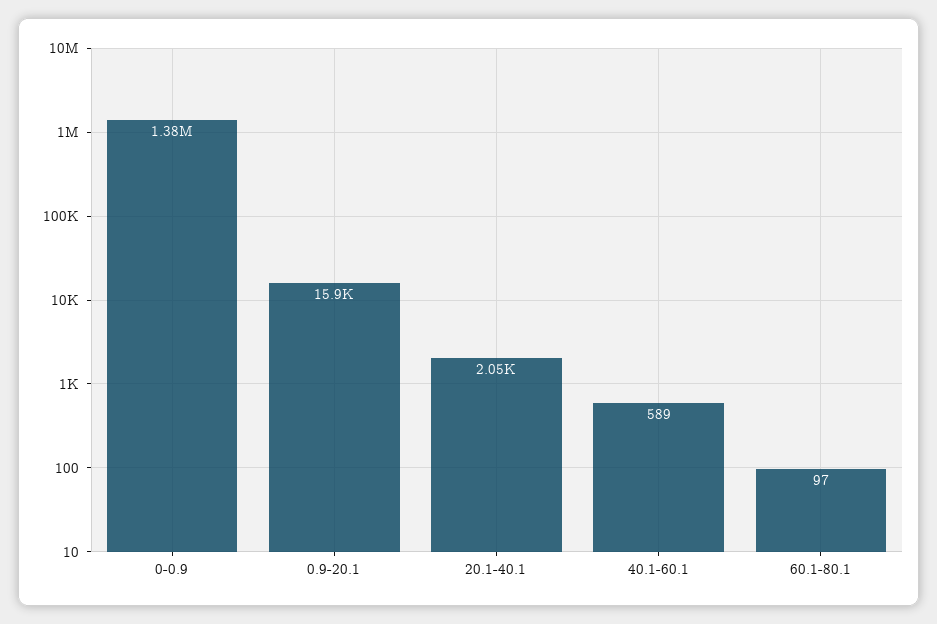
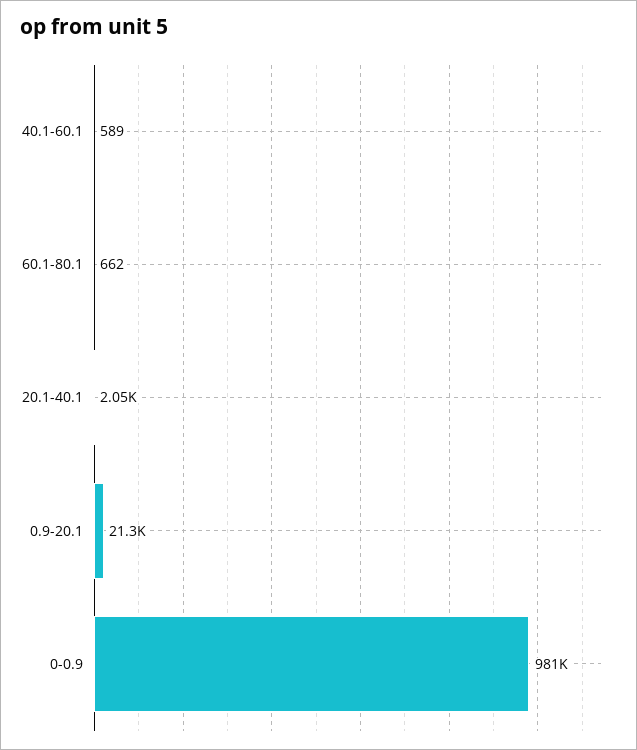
  {
-   "0-0.9": 1380000,
+   "0-0.9": 981000,
-   "0.9-20.1": 15900,
+   "0.9-20.1": 21300,
    "20.1-40.1": 2050,
    "40.1-60.1": 589,
-   "60.1-80.1": 97
+   "60.1-80.1": 662
  }

